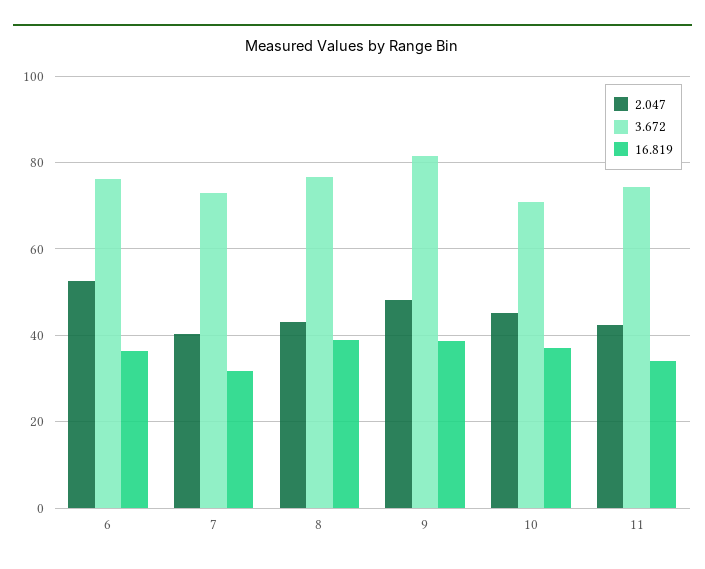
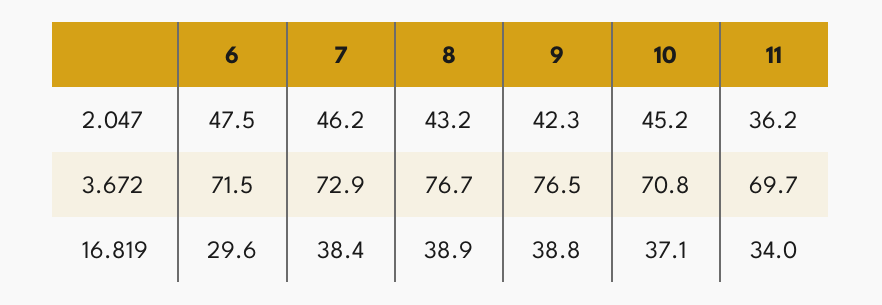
  {
    "2.047": {
-     "6": 52,
+     "6": 47.5,
-     "7": 40,
+     "7": 46.2,
      "8": 43.2,
-     "9": 48,
+     "9": 42.3,
      "10": 45.2,
-     "11": 42
+     "11": 36.2
    },
    "3.672": {
-     "6": 76,
+     "6": 71.5,
      "7": 72.9,
      "8": 76.7,
-     "9": 82,
+     "9": 76.5,
      "10": 70.8,
-     "11": 74
+     "11": 69.7
    },
    "16.819": {
-     "6": 36,
+     "6": 29.6,
-     "7": 32,
+     "7": 38.4,
      "8": 38.9,
      "9": 38.8,
      "10": 37.1,
      "11": 34
    }
  }

